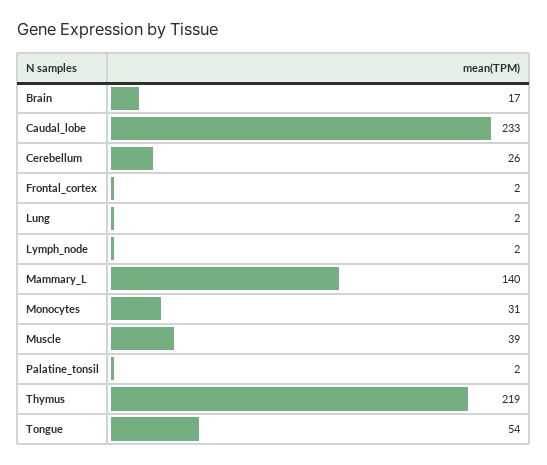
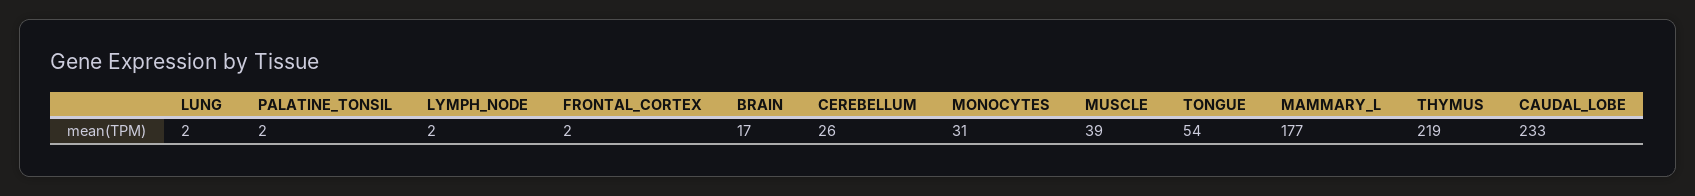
  {
    "Brain": 17,
    "Caudal_lobe": 233,
    "Cerebellum": 26,
    "Frontal_cortex": 2,
    "Lung": 2,
    "Lymph_node": 2,
-   "Mammary_L": 140,
+   "Mammary_L": 177,
    "Monocytes": 31,
    "Muscle": 39,
    "Palatine_tonsil": 2,
    "Thymus": 219,
    "Tongue": 54
  }

